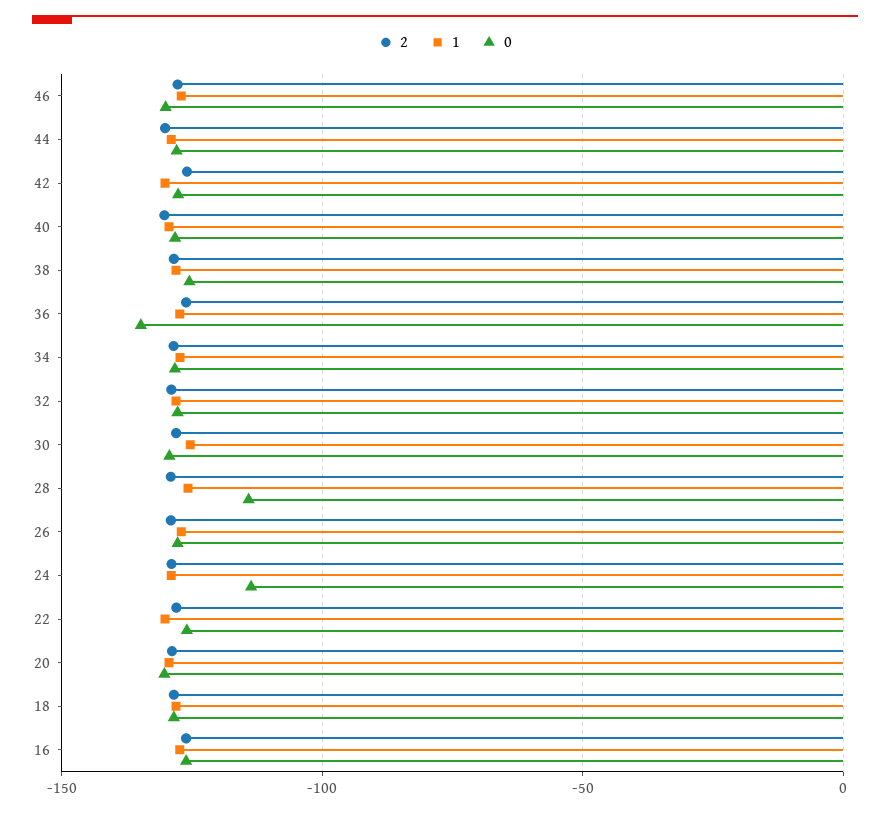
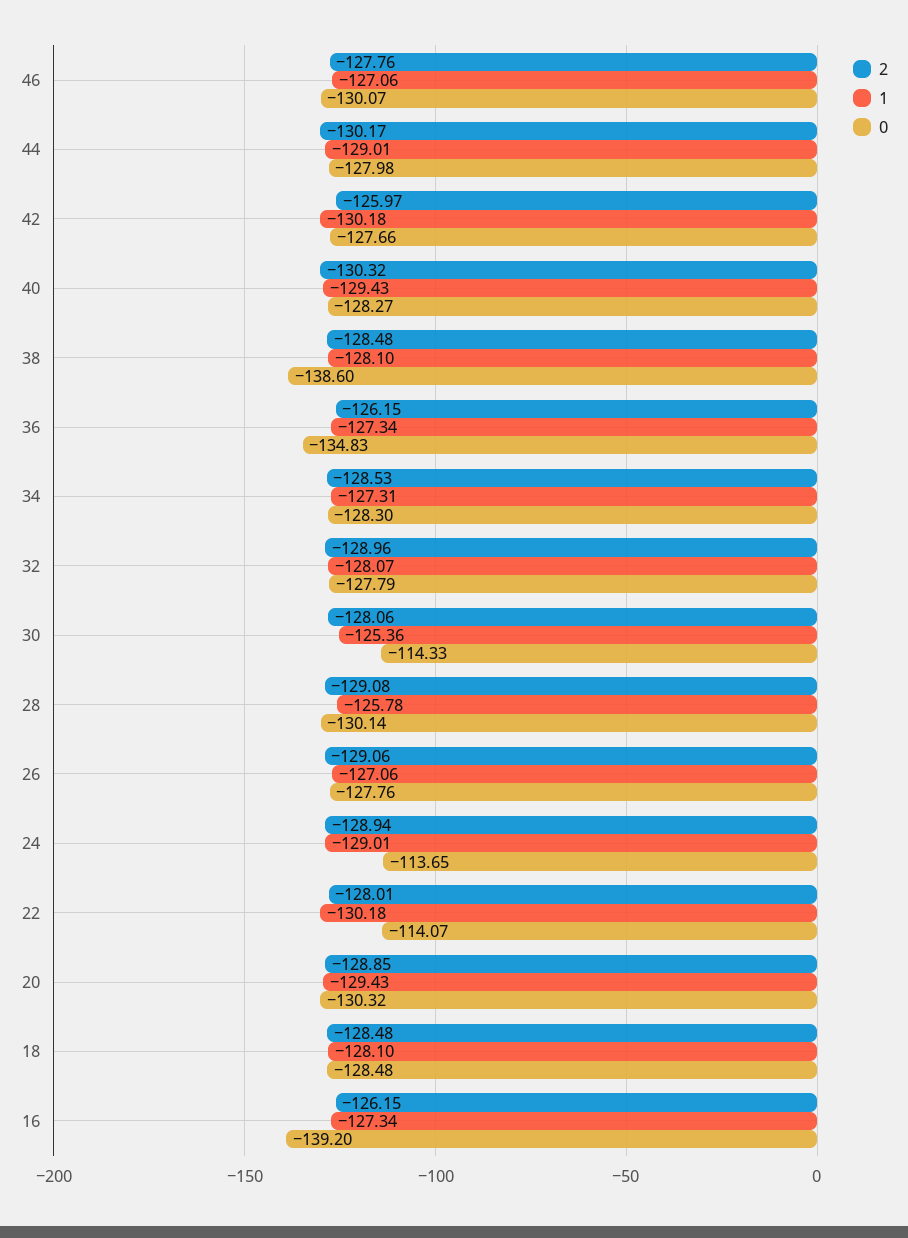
  {
    "2": {
      "46": -127.76,
      "44": -130.17,
      "42": -125.97,
      "40": -130.32,
      "38": -128.48,
      "36": -126.15,
      "34": -128.53,
      "32": -128.96,
      "30": -128.06,
      "28": -129.08,
      "26": -129.06,
      "24": -128.94,
      "22": -128.01,
      "20": -128.85,
      "18": -128.48,
      "16": -126.15
    },
    "1": {
      "46": -127.06,
      "44": -129.01,
      "42": -130.18,
      "40": -129.43,
      "38": -128.1,
      "36": -127.34,
      "34": -127.31,
      "32": -128.07,
      "30": -125.36,
      "28": -125.78,
      "26": -127.06,
      "24": -129.01,
      "22": -130.18,
      "20": -129.43,
      "18": -128.1,
      "16": -127.34
    },
    "0": {
      "46": -130.07,
      "44": -127.98,
      "42": -127.66,
      "40": -128.27,
-     "38": -125,
+     "38": -138.6,
      "36": -134.83,
      "34": -128.3,
      "32": -127.79,
-     "30": -130,
+     "30": -114.33,
-     "28": -115,
+     "28": -130.14,
      "26": -127.76,
      "24": -113.65,
-     "22": -125,
+     "22": -114.07,
      "20": -130.32,
      "18": -128.48,
-     "16": -125
+     "16": -139.2
    }
  }

